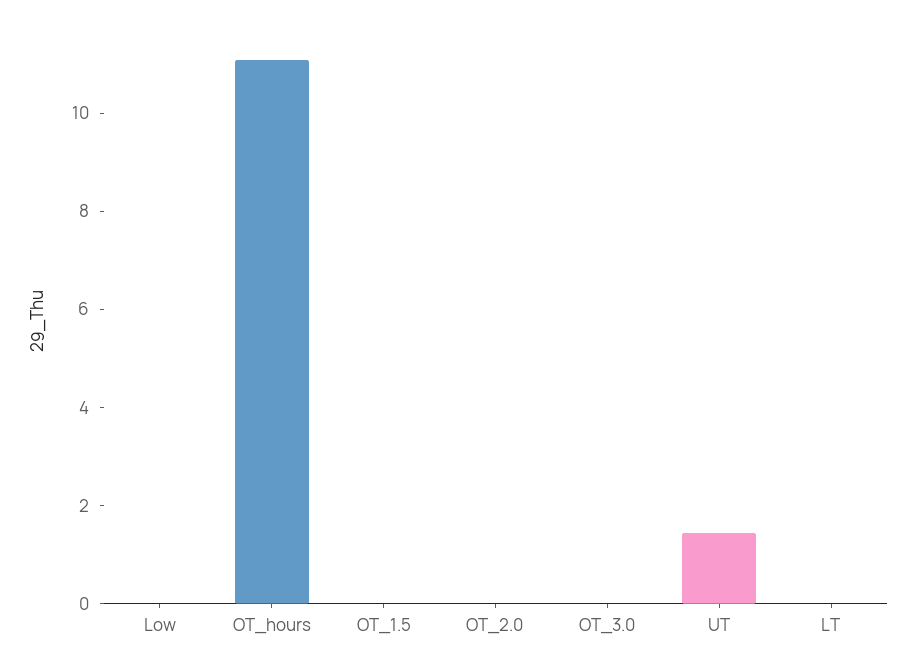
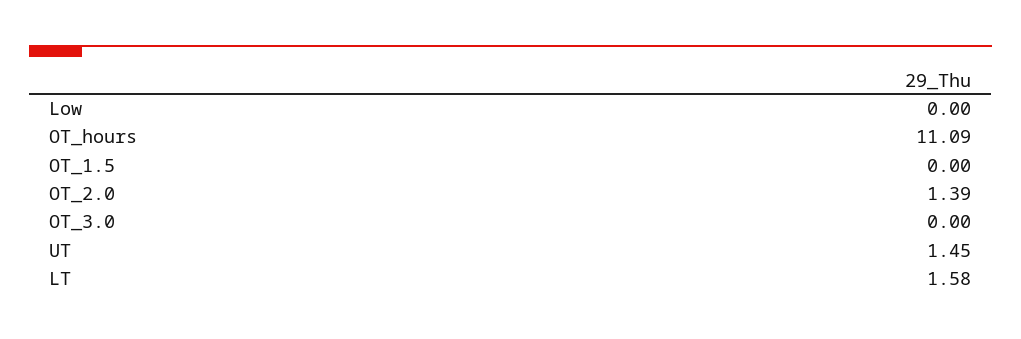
  {
    "Low": 0,
    "OT_hours": 11.09,
    "OT_1.5": 0,
-   "OT_2.0": 0,
+   "OT_2.0": 1.39,
    "OT_3.0": 0,
    "UT": 1.45,
-   "LT": 0
+   "LT": 1.58
  }

